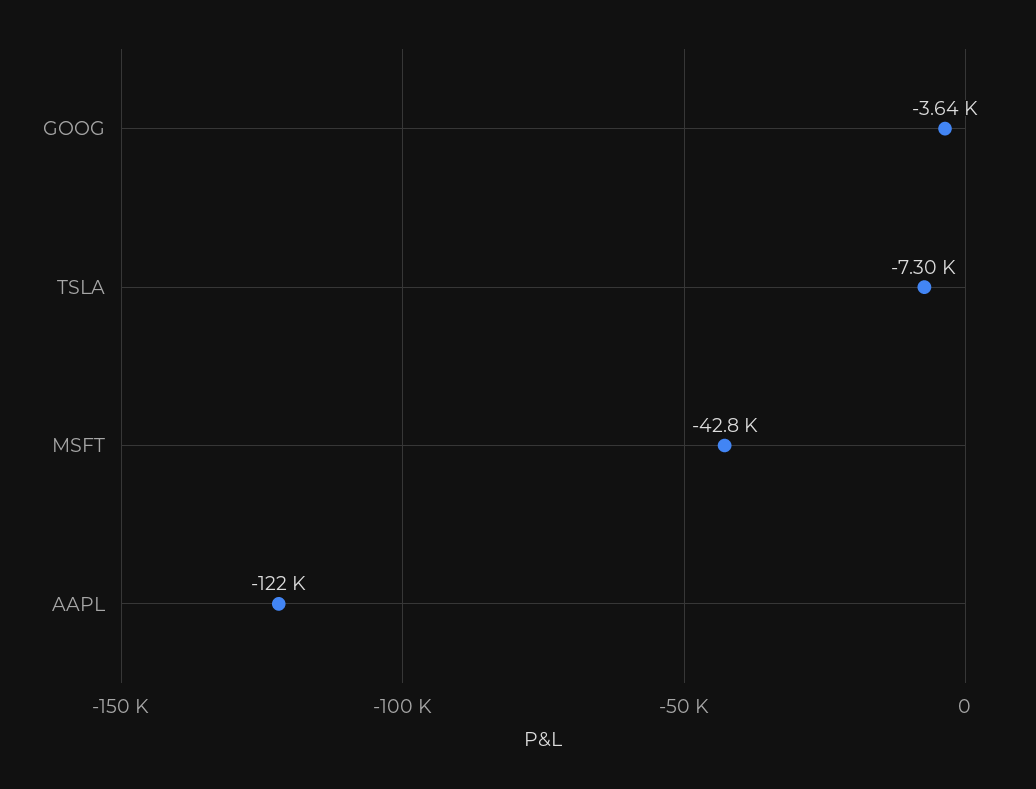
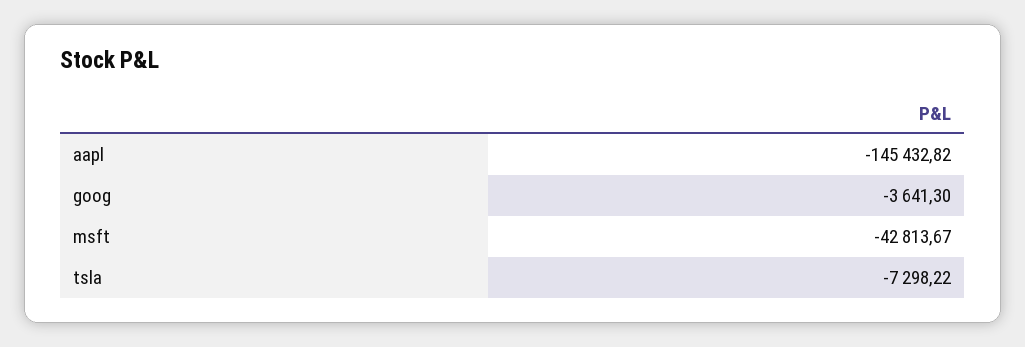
  {
    "GOOG": -3641.3,
    "TSLA": -7298.22,
    "MSFT": -42813.67,
-   "AAPL": -122000
+   "AAPL": -145432.82
  }

